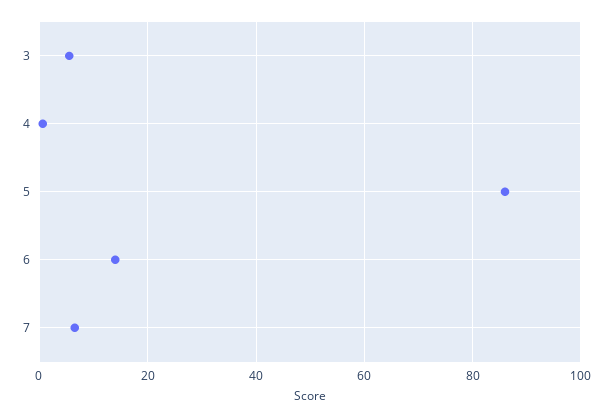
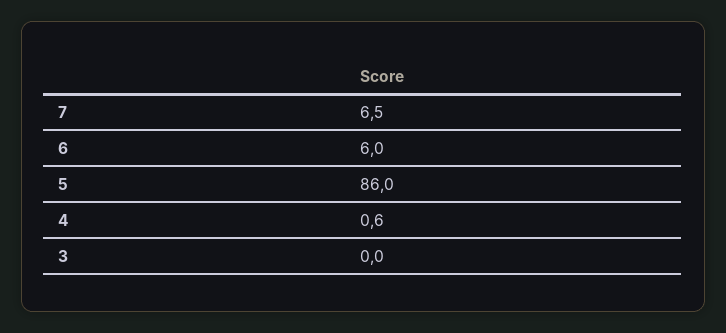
  {
-   "3": 6,
+   "3": 0,
    "4": 0.6,
    "5": 86,
-   "6": 14,
+   "6": 6,
    "7": 6.5
  }

